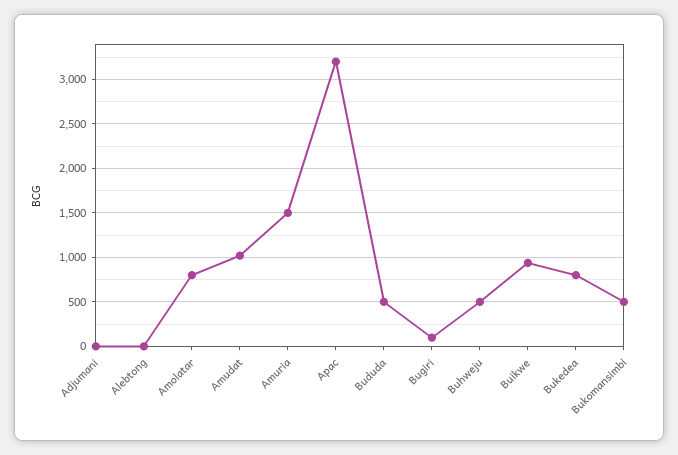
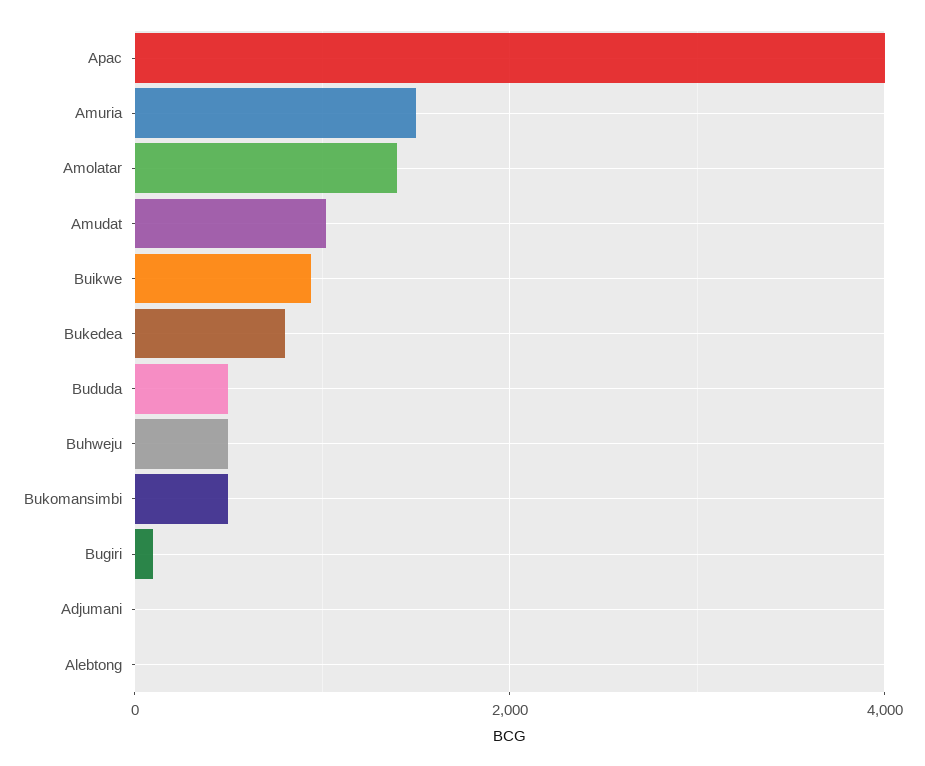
  {
    "Adjumani": 0,
    "Alebtong": 0,
-   "Amolatar": 800,
+   "Amolatar": 1400,
    "Amudat": 1000,
    "Amuria": 1500,
-   "Apac": 3200,
+   "Apac": 4000,
    "Bududa": 500,
    "Bugiri": 100,
    "Buhweju": 500,
    "Buikwe": 900,
    "Bukedea": 800,
    "Bukomansimbi": 500
  }

